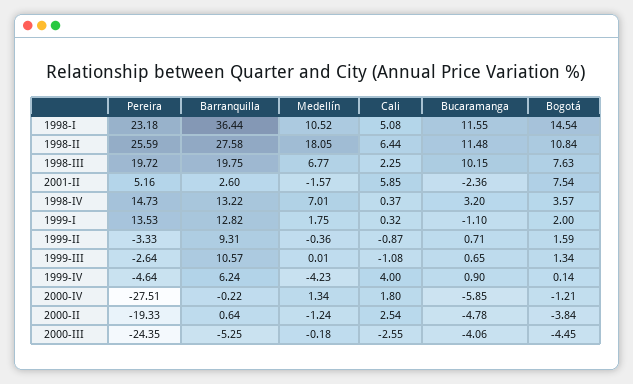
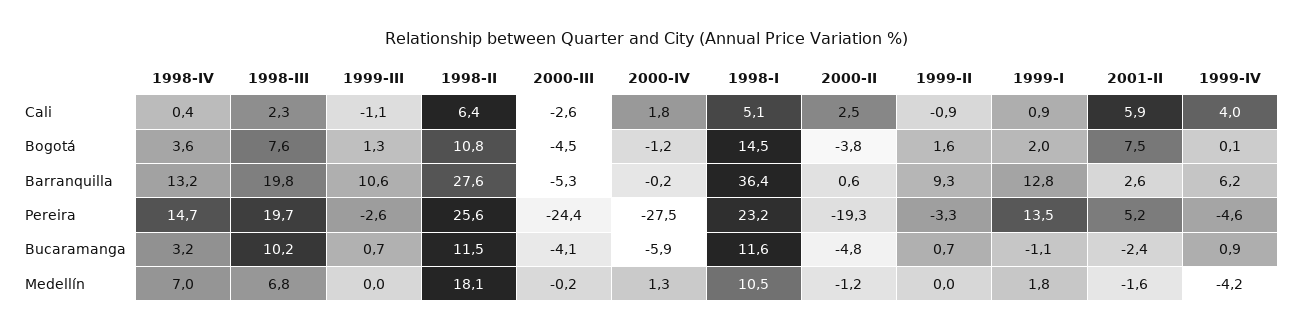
  {
    "Pereira": {
      "1998-I": 23.18,
      "1998-II": 25.59,
      "1998-III": 19.72,
      "2001-II": 5.16,
      "1998-IV": 14.73,
      "1999-I": 13.53,
      "1999-II": -3.33,
      "1999-III": -2.64,
      "1999-IV": -4.64,
      "2000-IV": -27.51,
      "2000-II": -19.33,
      "2000-III": -24.35
    },
    "Barranquilla": {
      "1998-I": 36.44,
      "1998-II": 27.58,
      "1998-III": 19.75,
      "2001-II": 2.6,
      "1998-IV": 13.22,
      "1999-I": 12.82,
      "1999-II": 9.31,
      "1999-III": 10.57,
      "1999-IV": 6.24,
      "2000-IV": -0.22,
      "2000-II": 0.64,
      "2000-III": -5.25
    },
    "Medellín": {
      "1998-I": 10.52,
      "1998-II": 18.05,
      "1998-III": 6.77,
      "2001-II": -1.57,
      "1998-IV": 7.01,
      "1999-I": 1.75,
-     "1999-II": -0.36,
+     "1999-II": 0,
      "1999-III": 0.01,
      "1999-IV": -4.23,
      "2000-IV": 1.34,
      "2000-II": -1.24,
      "2000-III": -0.18
    },
    "Cali": {
      "1998-I": 5.08,
      "1998-II": 6.44,
      "1998-III": 2.25,
      "2001-II": 5.85,
      "1998-IV": 0.37,
-     "1999-I": 0.32,
+     "1999-I": 0.9,
      "1999-II": -0.87,
      "1999-III": -1.08,
      "1999-IV": 4,
      "2000-IV": 1.8,
      "2000-II": 2.54,
      "2000-III": -2.55
    },
    "Bucaramanga": {
      "1998-I": 11.55,
      "1998-II": 11.48,
      "1998-III": 10.15,
      "2001-II": -2.36,
      "1998-IV": 3.2,
      "1999-I": -1.1,
      "1999-II": 0.71,
      "1999-III": 0.65,
      "1999-IV": 0.9,
      "2000-IV": -5.85,
      "2000-II": -4.78,
      "2000-III": -4.06
    },
    "Bogotá": {
      "1998-I": 14.54,
      "1998-II": 10.84,
      "1998-III": 7.63,
      "2001-II": 7.54,
      "1998-IV": 3.57,
      "1999-I": 2,
      "1999-II": 1.59,
      "1999-III": 1.34,
      "1999-IV": 0.14,
      "2000-IV": -1.21,
      "2000-II": -3.84,
      "2000-III": -4.45
    }
  }

